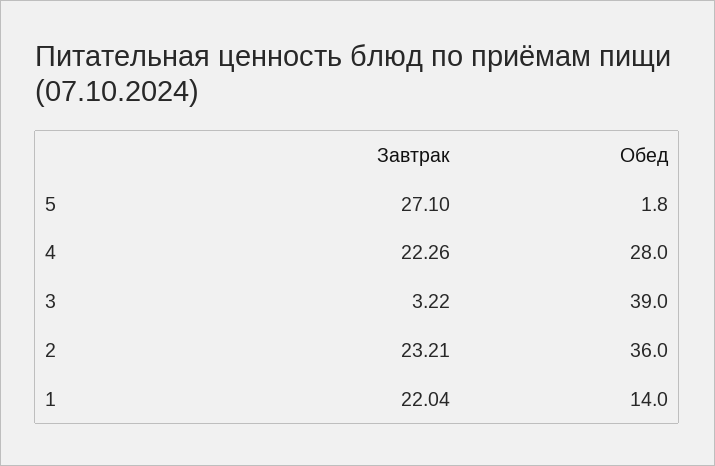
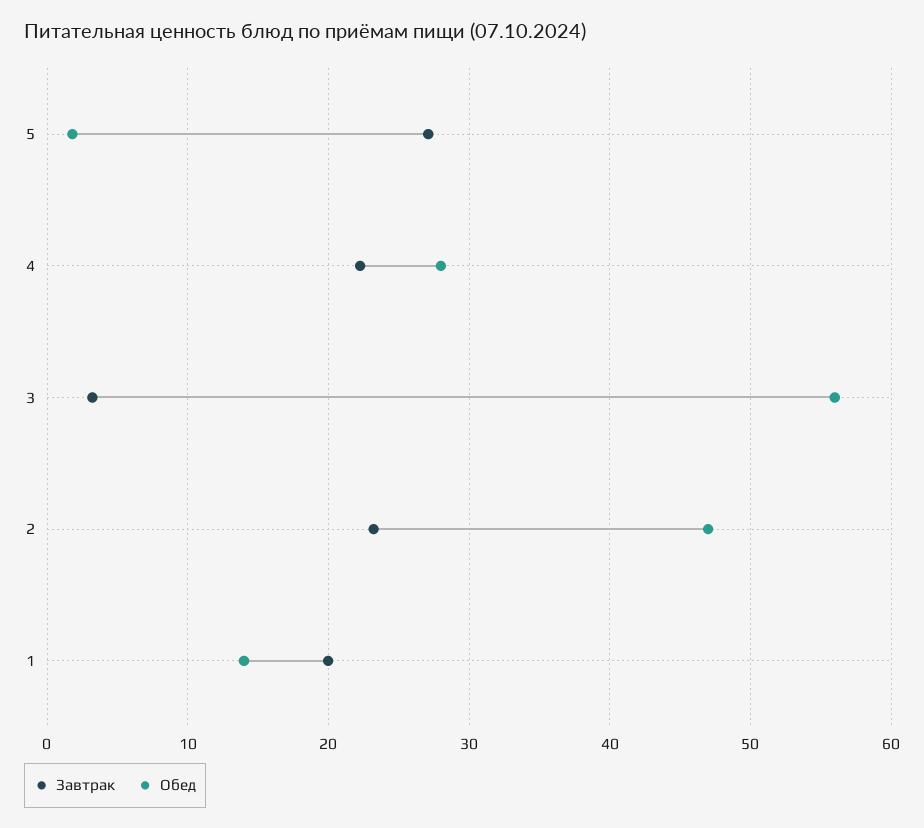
  {
    "Завтрак": {
      "5": 27.1,
      "4": 22.26,
      "3": 3.22,
      "2": 23.21,
-     "1": 22.04
+     "1": 20
    },
    "Обед": {
      "5": 1.8,
      "4": 28,
-     "3": 39,
+     "3": 56,
-     "2": 36,
+     "2": 47,
      "1": 14
    }
  }

